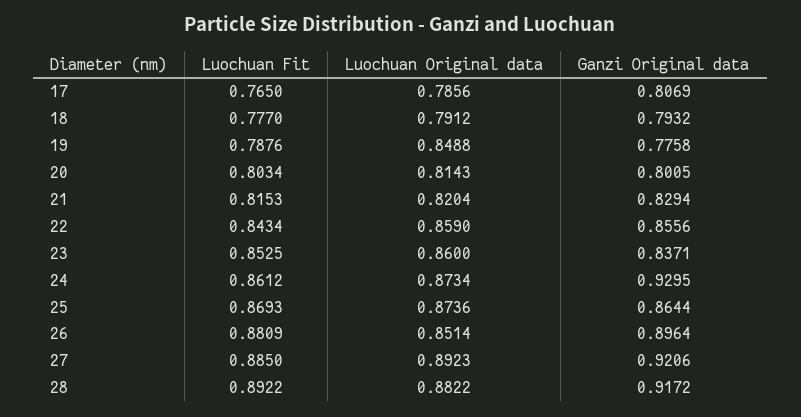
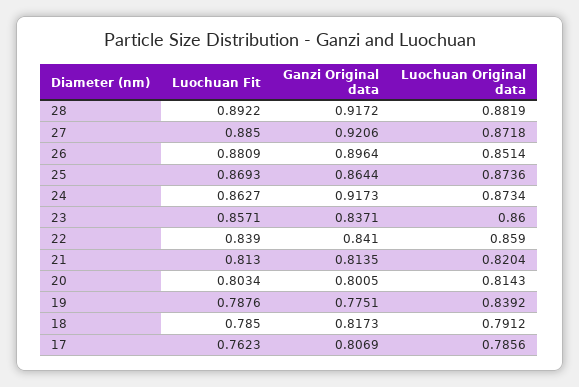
  {
    "Luochuan Fit": {
-     "17": 0.765,
+     "17": 0.7623,
-     "18": 0.777,
+     "18": 0.785,
      "19": 0.7876,
      "20": 0.8034,
-     "21": 0.8153,
+     "21": 0.813,
-     "22": 0.8434,
+     "22": 0.839,
-     "23": 0.8525,
+     "23": 0.8571,
-     "24": 0.8612,
+     "24": 0.8627,
      "25": 0.8693,
      "26": 0.8809,
      "27": 0.885,
      "28": 0.8922
    },
    "Luochuan Original data": {
      "17": 0.7856,
      "18": 0.7912,
-     "19": 0.8488,
+     "19": 0.8392,
      "20": 0.8143,
      "21": 0.8204,
      "22": 0.859,
      "23": 0.86,
      "24": 0.8734,
      "25": 0.8736,
      "26": 0.8514,
-     "27": 0.8923,
+     "27": 0.8718,
-     "28": 0.8822
+     "28": 0.8819
    },
    "Ganzi Original data": {
      "17": 0.8069,
-     "18": 0.7932,
+     "18": 0.8173,
-     "19": 0.7758,
+     "19": 0.7751,
      "20": 0.8005,
-     "21": 0.8294,
+     "21": 0.8135,
-     "22": 0.8556,
+     "22": 0.841,
      "23": 0.8371,
-     "24": 0.9295,
+     "24": 0.9173,
      "25": 0.8644,
      "26": 0.8964,
      "27": 0.9206,
      "28": 0.9172
    }
  }

